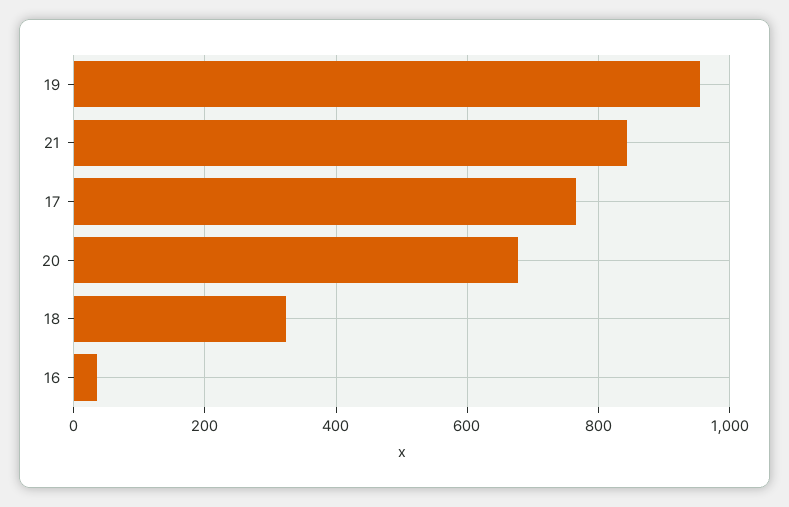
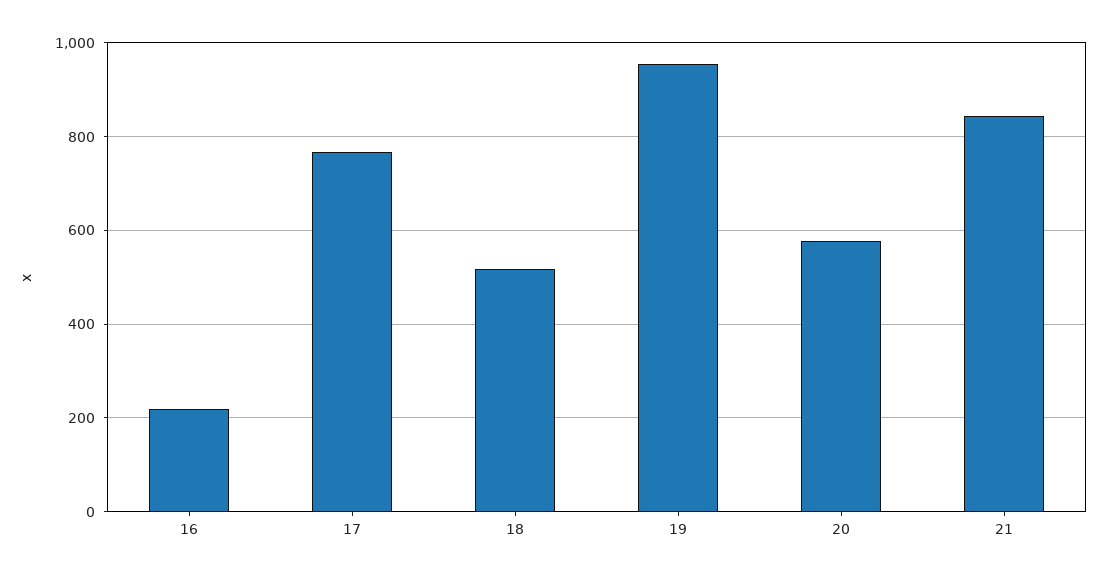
  {
    "19": 960,
    "21": 840,
    "17": 760,
-   "20": 680,
+   "20": 580,
-   "18": 320,
+   "18": 520,
-   "16": 40
+   "16": 220
  }

